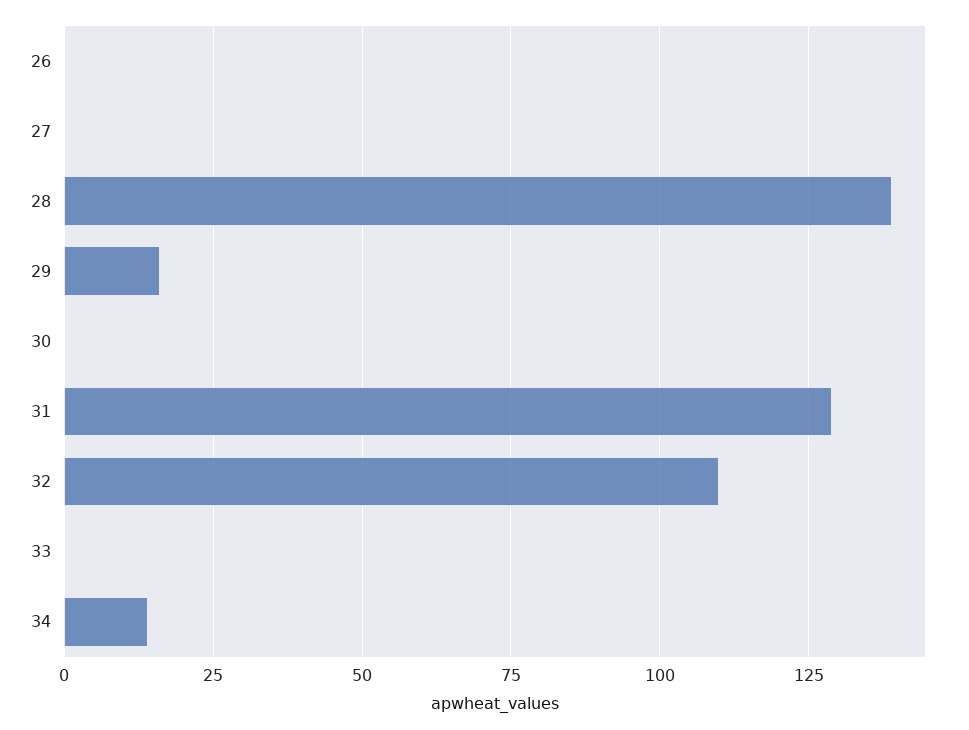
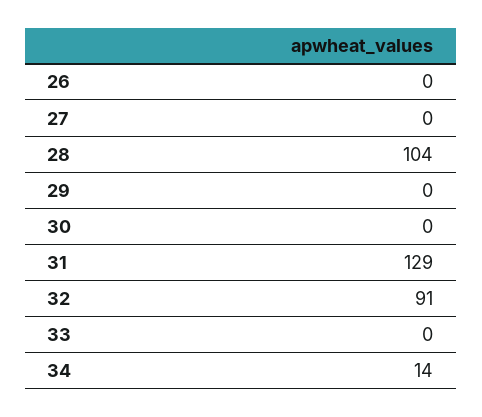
  {
    "26": 0,
    "27": 0,
-   "28": 140,
+   "28": 104,
-   "29": 15,
+   "29": 0,
    "30": 0,
    "31": 129,
-   "32": 110,
+   "32": 91,
    "33": 0,
    "34": 14
  }

